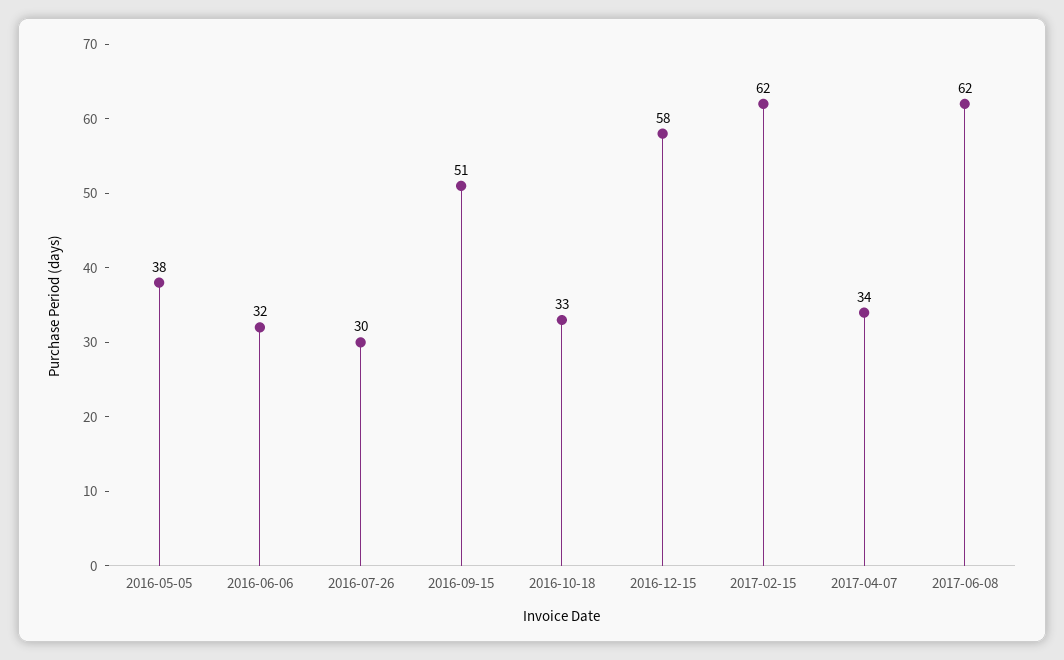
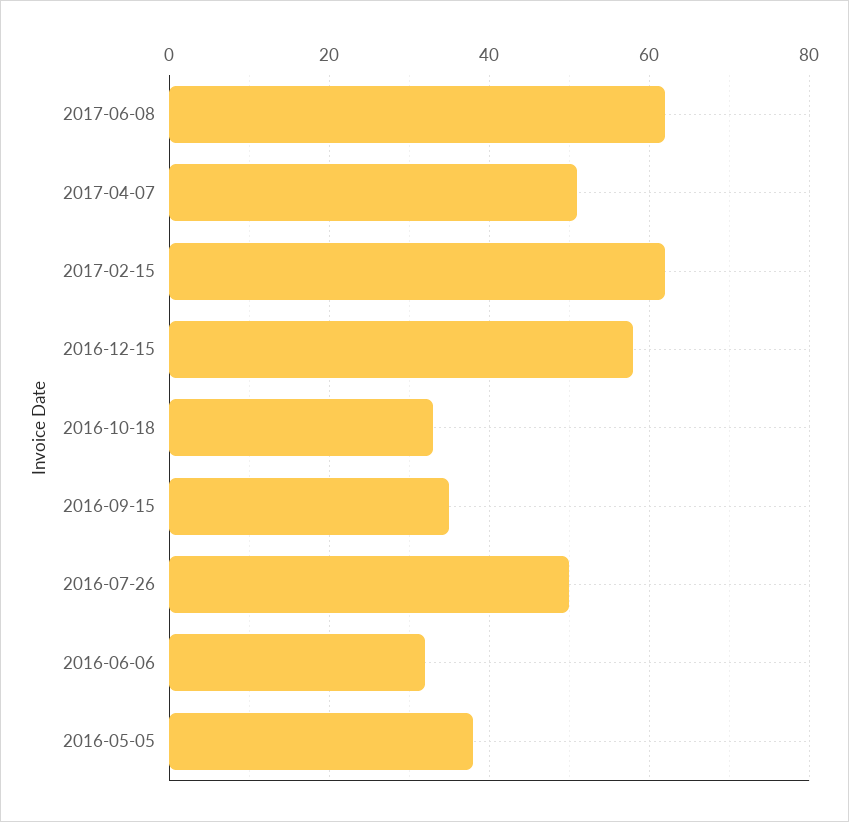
  {
    "2016-05-05": 38,
    "2016-06-06": 32,
-   "2016-07-26": 30,
+   "2016-07-26": 50,
-   "2016-09-15": 51,
+   "2016-09-15": 35,
    "2016-10-18": 33,
    "2016-12-15": 58,
    "2017-02-15": 62,
-   "2017-04-07": 34,
+   "2017-04-07": 50,
    "2017-06-08": 62
  }

